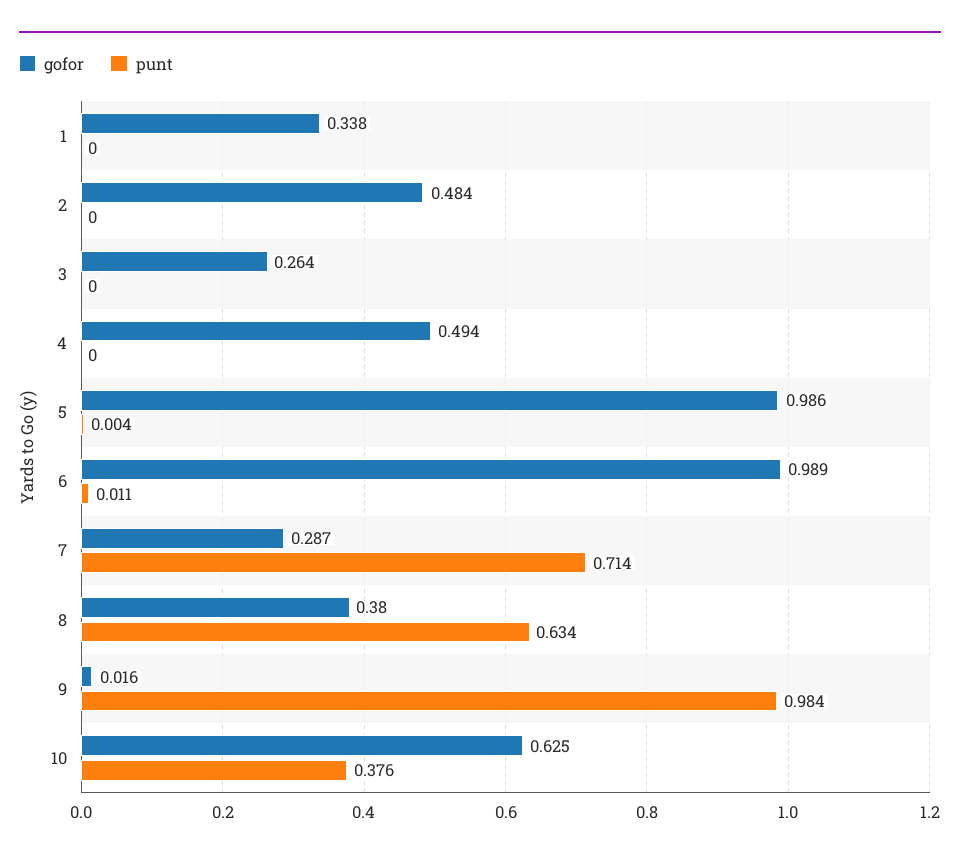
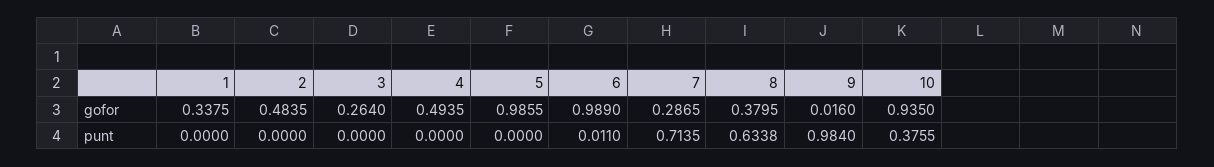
  {
    "gofor": {
      "1": 0.3375,
      "2": 0.4835,
      "3": 0.264,
      "4": 0.4935,
      "5": 0.9855,
      "6": 0.989,
      "7": 0.2865,
      "8": 0.3795,
      "9": 0.016,
-     "10": 0.625
+     "10": 0.935
    },
    "punt": {
      "1": 0,
      "2": 0,
      "3": 0,
      "4": 0,
-     "5": 0.004,
+     "5": 0,
      "6": 0.011,
      "7": 0.7135,
      "8": 0.6338,
      "9": 0.984,
      "10": 0.3755
    }
  }

